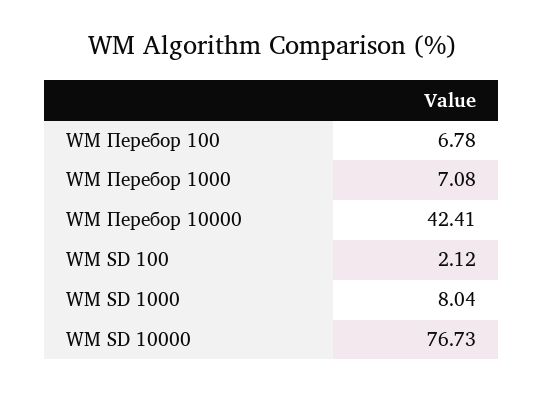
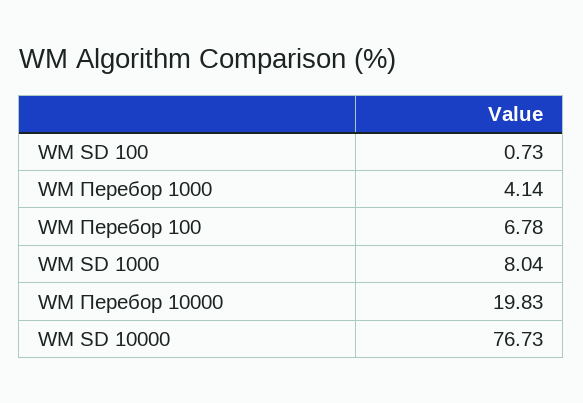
  {
    "WM Перебор 100": 6.78,
-   "WM Перебор 1000": 7.08,
+   "WM Перебор 1000": 4.14,
-   "WM Перебор 10000": 42.41,
+   "WM Перебор 10000": 19.83,
-   "WM SD 100": 2.12,
+   "WM SD 100": 0.73,
    "WM SD 1000": 8.04,
    "WM SD 10000": 76.73
  }

